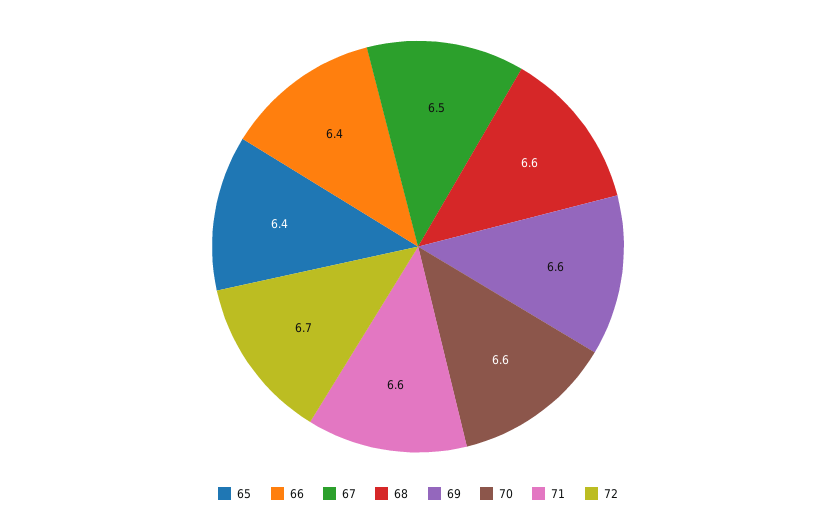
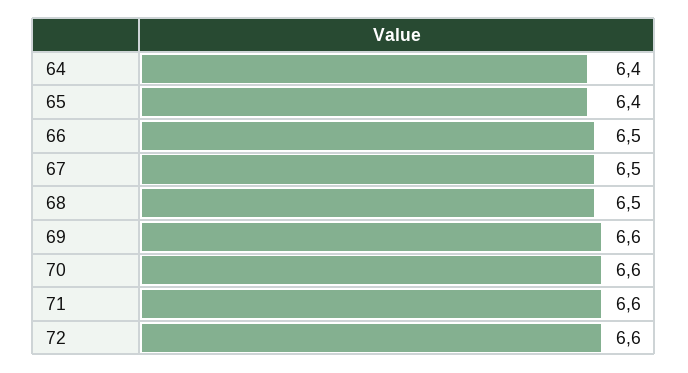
  {
    "65": 6.4,
-   "66": 6.4,
+   "66": 6.5,
    "67": 6.5,
-   "68": 6.6,
+   "68": 6.5,
    "69": 6.6,
    "70": 6.6,
    "71": 6.6,
-   "72": 6.7
+   "72": 6.6,
+   "64": 6.4
  }

